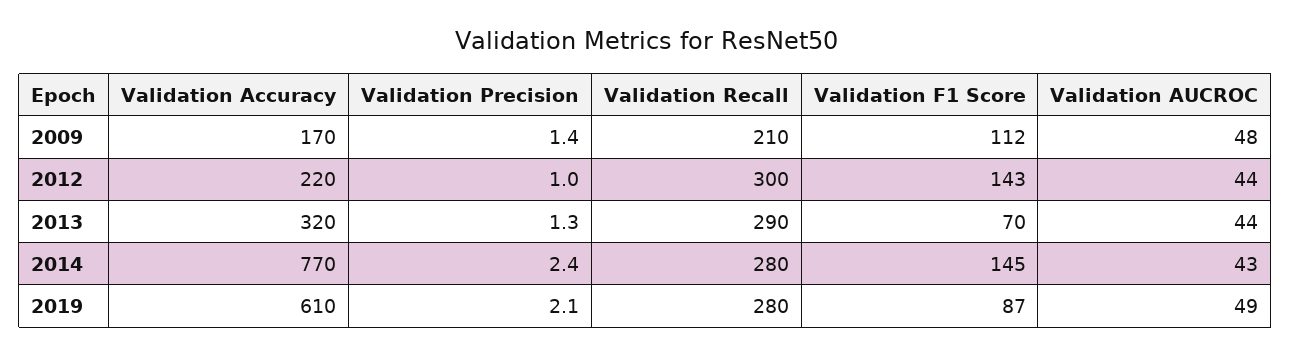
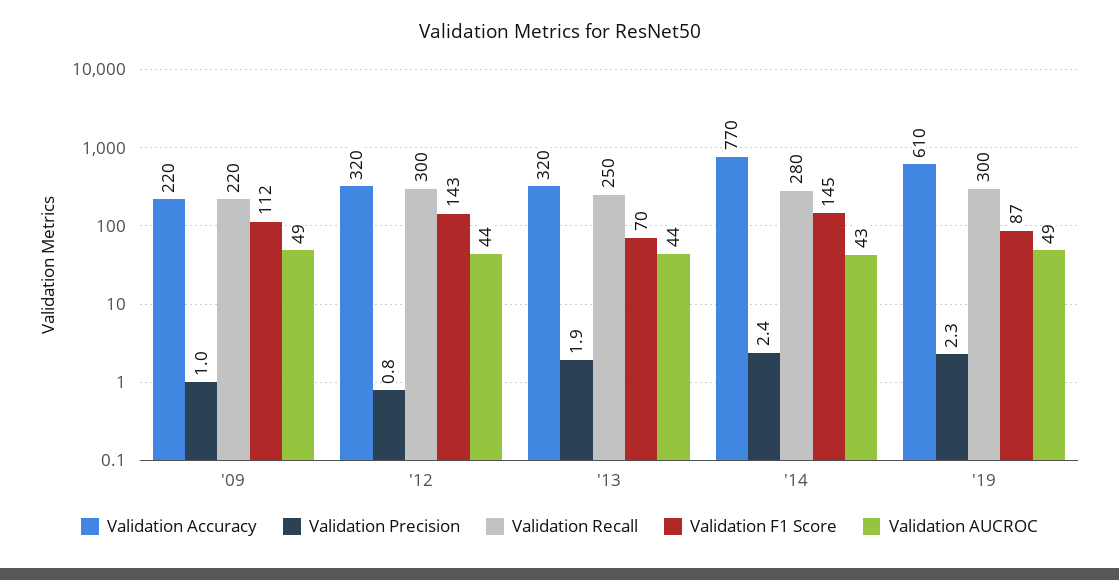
  {
    "Validation Accuracy": {
-     "2009": 170,
+     "2009": 220,
-     "2012": 220,
+     "2012": 320,
      "2013": 320,
      "2014": 770,
      "2019": 610
    },
    "Validation Precision": {
-     "2009": 1.4,
+     "2009": 1,
-     "2012": 1,
+     "2012": 0.8,
-     "2013": 1.3,
+     "2013": 1.9,
      "2014": 2.4,
-     "2019": 2.1
+     "2019": 2.3
    },
    "Validation Recall": {
-     "2009": 210,
+     "2009": 220,
      "2012": 300,
-     "2013": 290,
+     "2013": 250,
      "2014": 280,
-     "2019": 280
+     "2019": 300
    },
    "Validation F1 Score": {
      "2009": 112,
      "2012": 143,
      "2013": 70,
      "2014": 145,
      "2019": 87
    },
    "Validation AUCROC": {
-     "2009": 48,
+     "2009": 49,
      "2012": 44,
      "2013": 44,
      "2014": 43,
      "2019": 49
    }
  }

